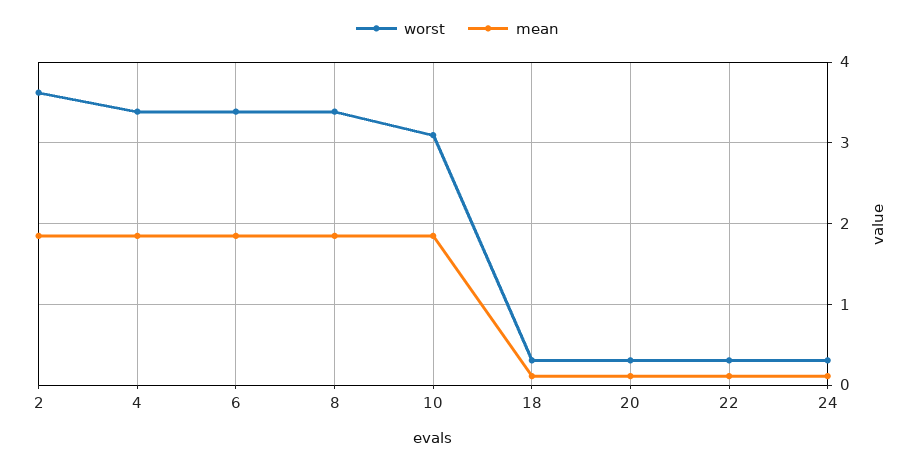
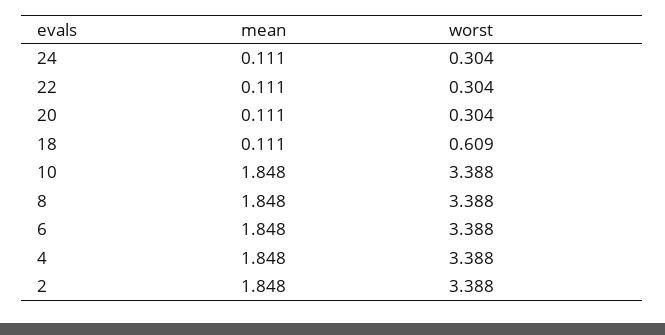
  {
    "worst": {
-     "2": 3.6,
+     "2": 3.388,
      "4": 3.388,
      "6": 3.388,
      "8": 3.388,
-     "10": 3.1,
+     "10": 3.388,
-     "18": 0.3,
+     "18": 0.609,
      "20": 0.304,
      "22": 0.304,
      "24": 0.304
    },
    "mean": {
      "2": 1.848,
      "4": 1.848,
      "6": 1.848,
      "8": 1.848,
      "10": 1.848,
      "18": 0.111,
      "20": 0.111,
      "22": 0.111,
      "24": 0.111
    }
  }

